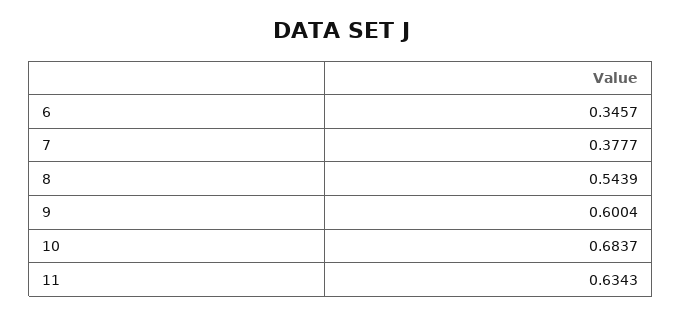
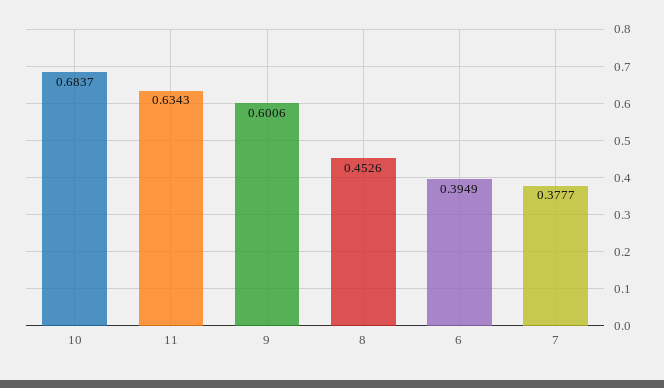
  {
-   "6": 0.3457,
+   "6": 0.3949,
    "7": 0.3777,
-   "8": 0.5439,
+   "8": 0.4526,
-   "9": 0.6004,
+   "9": 0.6006,
    "10": 0.6837,
    "11": 0.6343
  }

